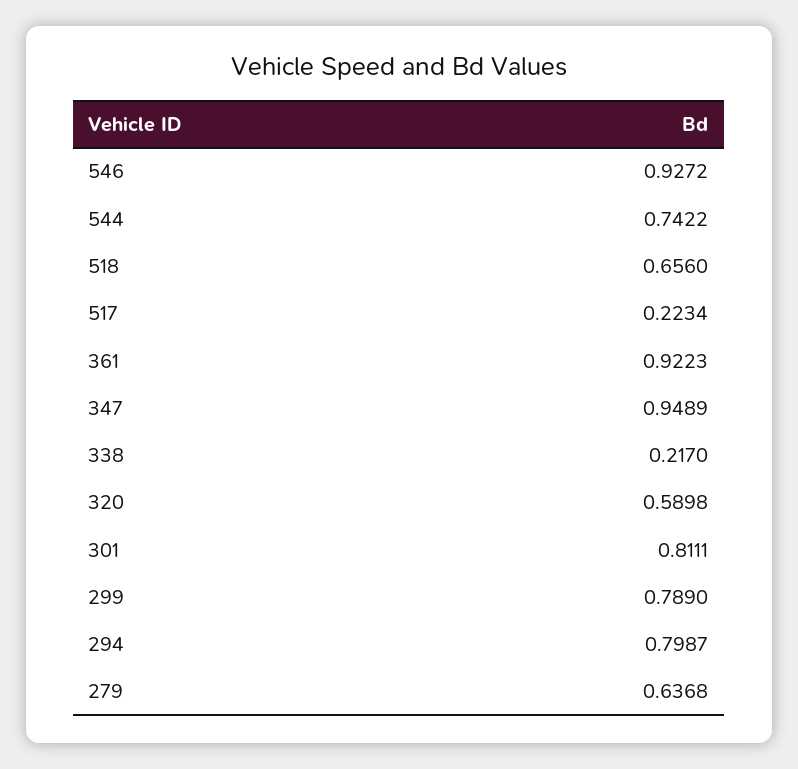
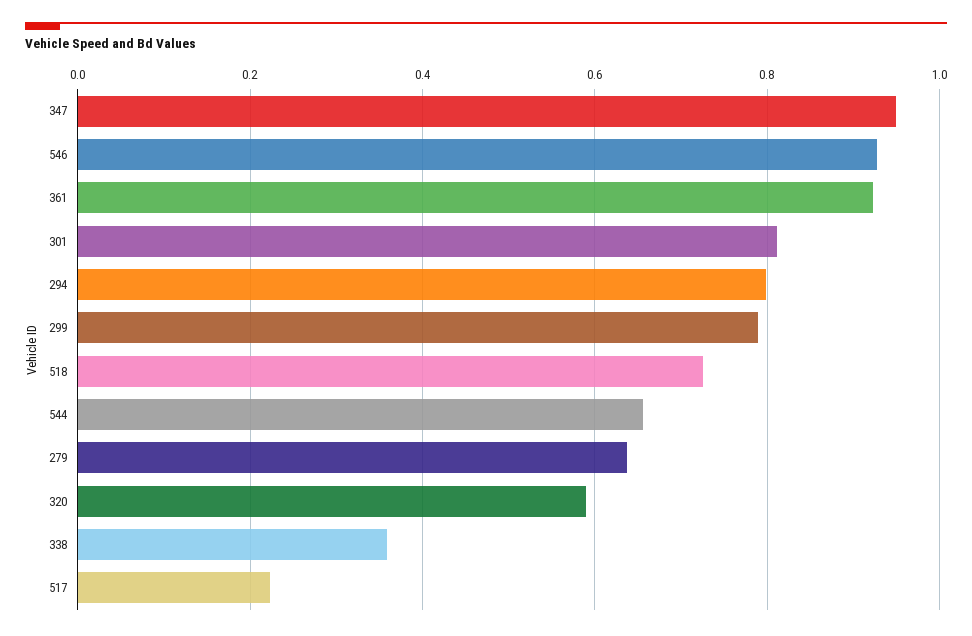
  {
    "546": 0.9272,
-   "544": 0.7422,
+   "544": 0.66,
-   "518": 0.656,
+   "518": 0.72,
    "517": 0.2234,
    "361": 0.9223,
    "347": 0.9489,
-   "338": 0.217,
+   "338": 0.36,
    "320": 0.5898,
    "301": 0.8111,
    "299": 0.789,
    "294": 0.7987,
    "279": 0.6368
  }

